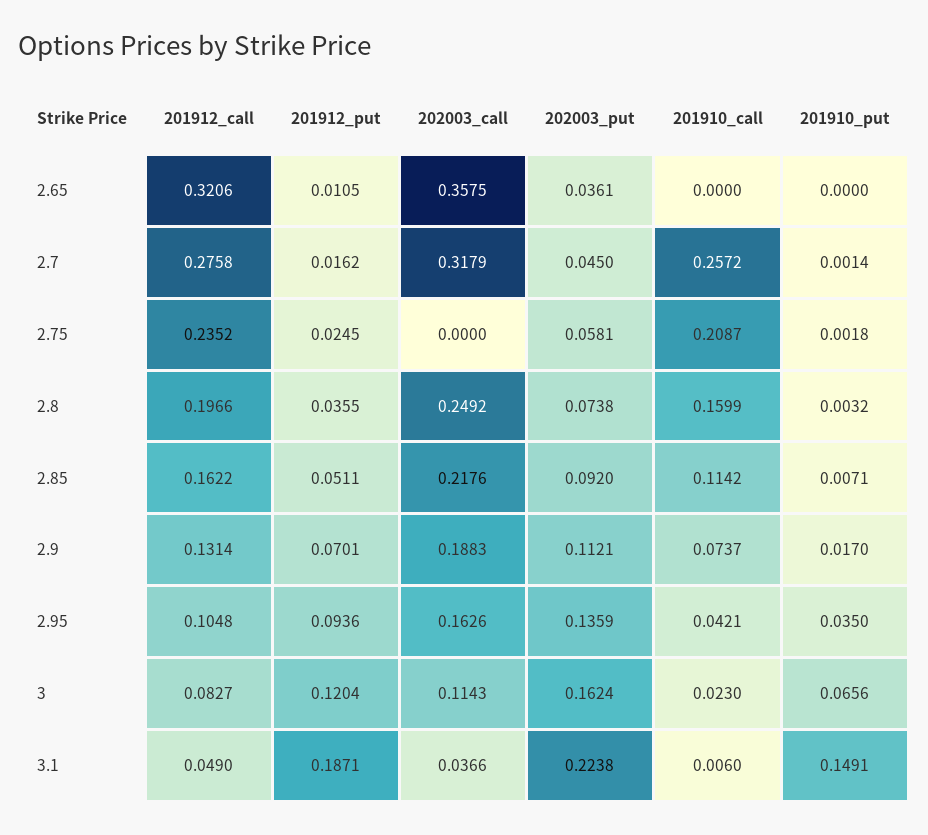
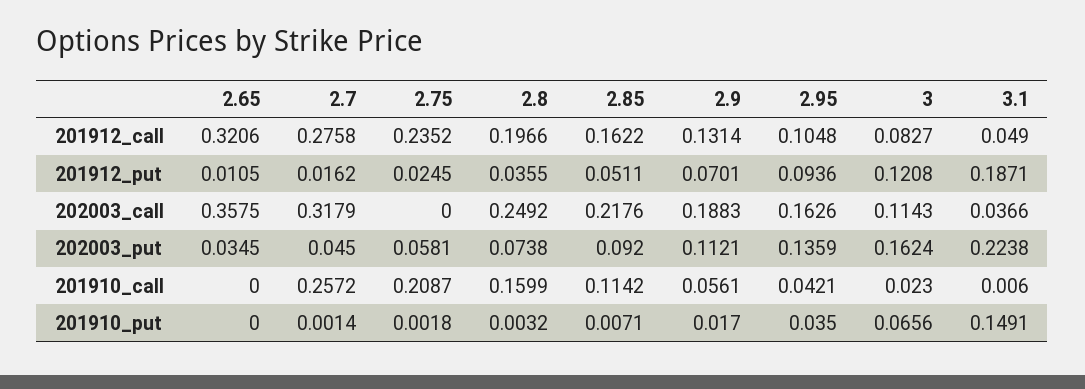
  {
    "201912_call": {
      "2.65": 0.3206,
      "2.7": 0.2758,
      "2.75": 0.2352,
      "2.8": 0.1966,
      "2.85": 0.1622,
      "2.9": 0.1314,
      "2.95": 0.1048,
      "3": 0.0827,
      "3.1": 0.049
    },
    "201912_put": {
      "2.65": 0.0105,
      "2.7": 0.0162,
      "2.75": 0.0245,
      "2.8": 0.0355,
      "2.85": 0.0511,
      "2.9": 0.0701,
      "2.95": 0.0936,
-     "3": 0.1204,
+     "3": 0.1208,
      "3.1": 0.1871
    },
    "202003_call": {
      "2.65": 0.3575,
      "2.7": 0.3179,
      "2.75": 0,
      "2.8": 0.2492,
      "2.85": 0.2176,
      "2.9": 0.1883,
      "2.95": 0.1626,
      "3": 0.1143,
      "3.1": 0.0366
    },
    "202003_put": {
-     "2.65": 0.0361,
+     "2.65": 0.0345,
      "2.7": 0.045,
      "2.75": 0.0581,
      "2.8": 0.0738,
      "2.85": 0.092,
      "2.9": 0.1121,
      "2.95": 0.1359,
      "3": 0.1624,
      "3.1": 0.2238
    },
    "201910_call": {
      "2.65": 0,
      "2.7": 0.2572,
      "2.75": 0.2087,
      "2.8": 0.1599,
      "2.85": 0.1142,
-     "2.9": 0.0737,
+     "2.9": 0.0561,
      "2.95": 0.0421,
      "3": 0.023,
      "3.1": 0.006
    },
    "201910_put": {
      "2.65": 0,
      "2.7": 0.0014,
      "2.75": 0.0018,
      "2.8": 0.0032,
      "2.85": 0.0071,
      "2.9": 0.017,
      "2.95": 0.035,
      "3": 0.0656,
      "3.1": 0.1491
    }
  }

